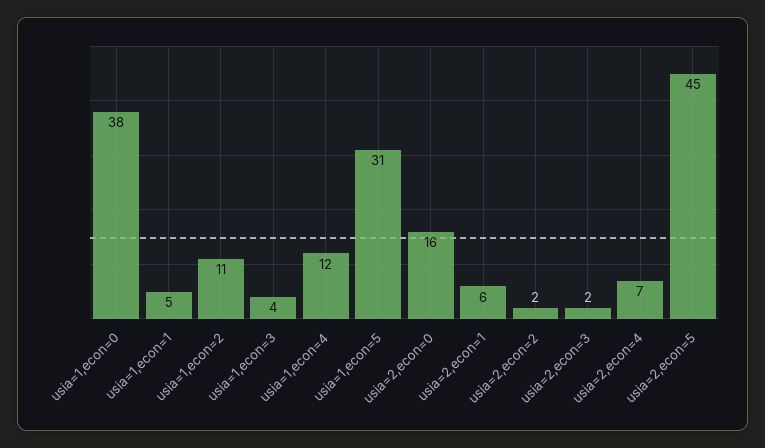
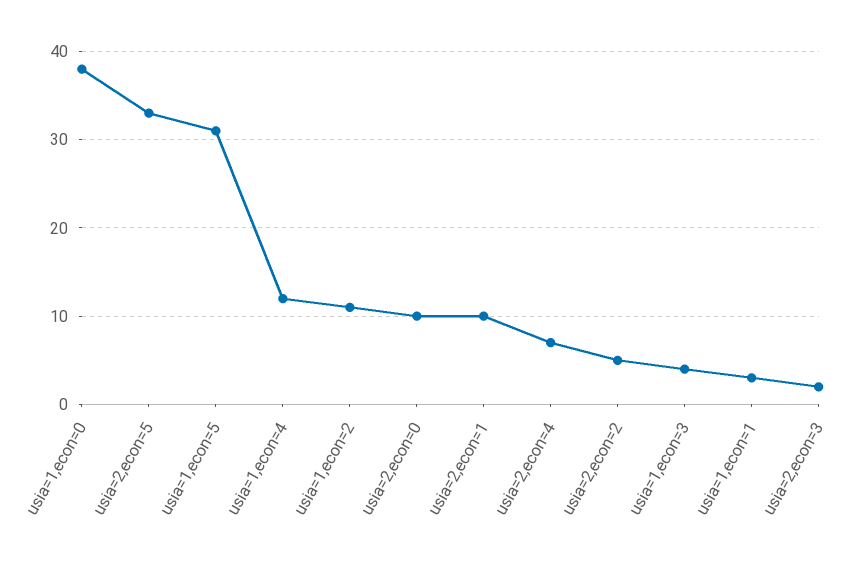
  {
    "usia=1,econ=0": 38,
-   "usia=1,econ=1": 5,
+   "usia=1,econ=1": 3,
    "usia=1,econ=2": 11,
    "usia=1,econ=3": 4,
    "usia=1,econ=4": 12,
    "usia=1,econ=5": 31,
-   "usia=2,econ=0": 16,
+   "usia=2,econ=0": 10,
-   "usia=2,econ=1": 6,
+   "usia=2,econ=1": 10,
-   "usia=2,econ=2": 2,
+   "usia=2,econ=2": 5,
    "usia=2,econ=3": 2,
    "usia=2,econ=4": 7,
-   "usia=2,econ=5": 45
+   "usia=2,econ=5": 33
  }

